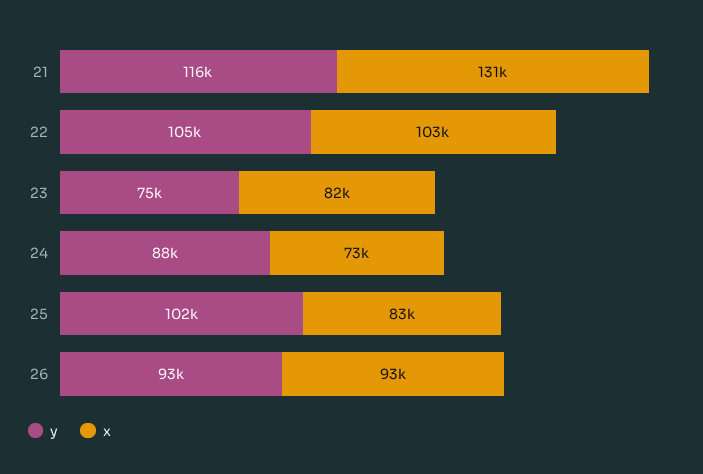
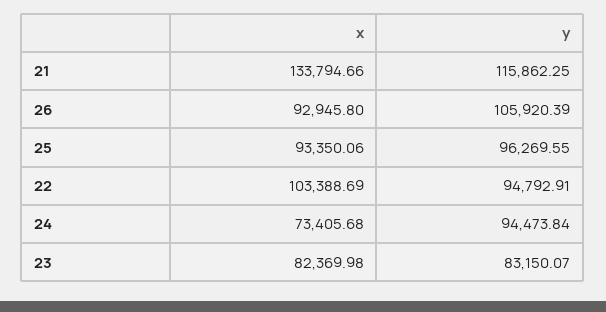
  {
    "y": {
      "21": 115862.25,
-     "22": 105000,
+     "22": 94792.91,
-     "23": 75000,
+     "23": 83150.07,
-     "24": 88000,
+     "24": 94473.84,
-     "25": 102000,
+     "25": 96269.55,
-     "26": 93000
+     "26": 105920.39
    },
    "x": {
-     "21": 131000,
+     "21": 133794.66,
      "22": 103388.69,
      "23": 82369.98,
      "24": 73405.68,
-     "25": 83000,
+     "25": 93350.06,
      "26": 92945.8
    }
  }

